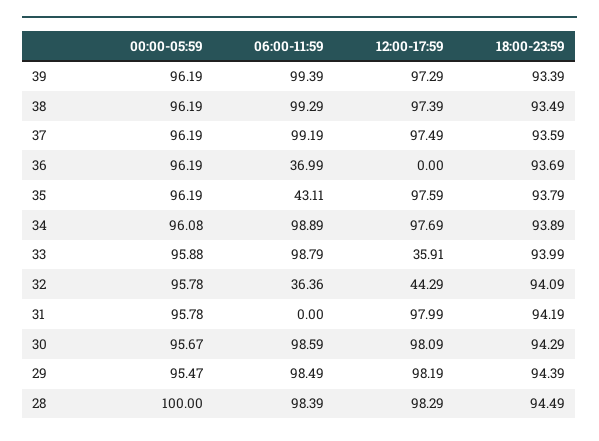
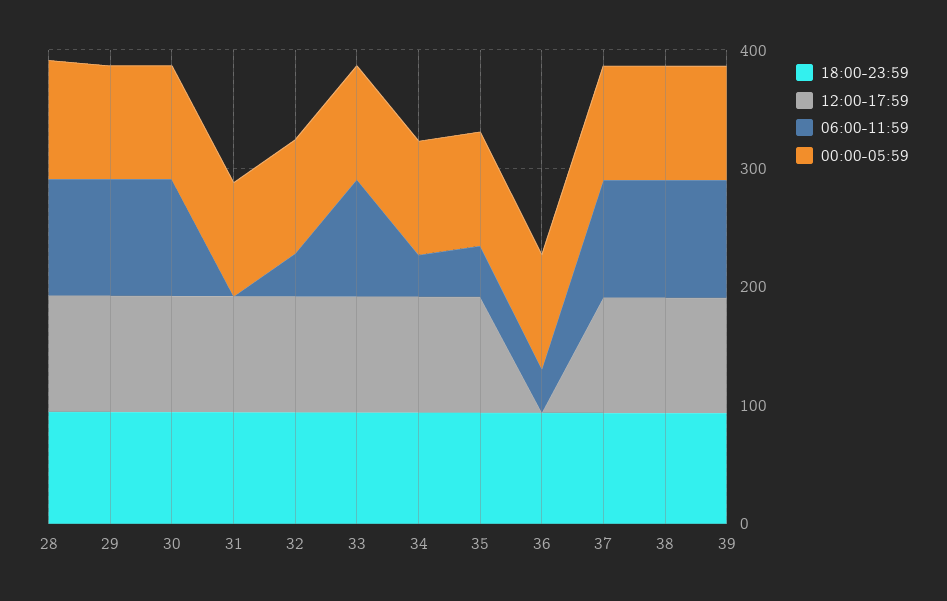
  {
    "00:00-05:59": {
      "39": 96.19,
      "38": 96.19,
      "37": 96.19,
      "36": 96.19,
      "35": 96.19,
      "34": 96.08,
      "33": 95.88,
      "32": 95.78,
      "31": 95.78,
      "30": 95.67,
      "29": 95.47,
      "28": 100
    },
    "06:00-11:59": {
      "39": 99.39,
      "38": 99.29,
      "37": 99.19,
      "36": 36.99,
      "35": 43.11,
-     "34": 98.89,
+     "34": 40,
      "33": 98.79,
      "32": 36.36,
      "31": 0,
      "30": 98.59,
      "29": 98.49,
      "28": 98.39
    },
    "12:00-17:59": {
      "39": 97.29,
      "38": 97.39,
      "37": 97.49,
      "36": 0,
      "35": 97.59,
      "34": 97.69,
-     "33": 35.91,
+     "33": 100,
-     "32": 44.29,
+     "32": 100,
      "31": 97.99,
      "30": 98.09,
      "29": 98.19,
      "28": 98.29
    },
    "18:00-23:59": {
      "39": 93.39,
      "38": 93.49,
      "37": 93.59,
      "36": 93.69,
      "35": 93.79,
      "34": 93.89,
      "33": 93.99,
      "32": 94.09,
      "31": 94.19,
      "30": 94.29,
      "29": 94.39,
      "28": 94.49
    }
  }

